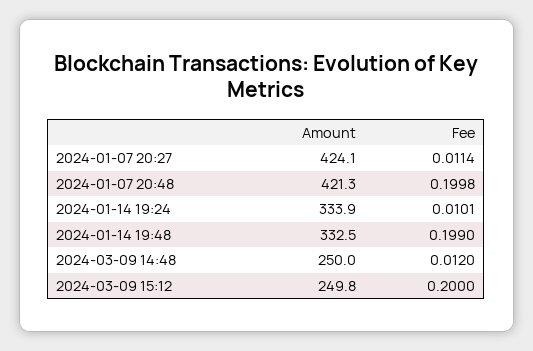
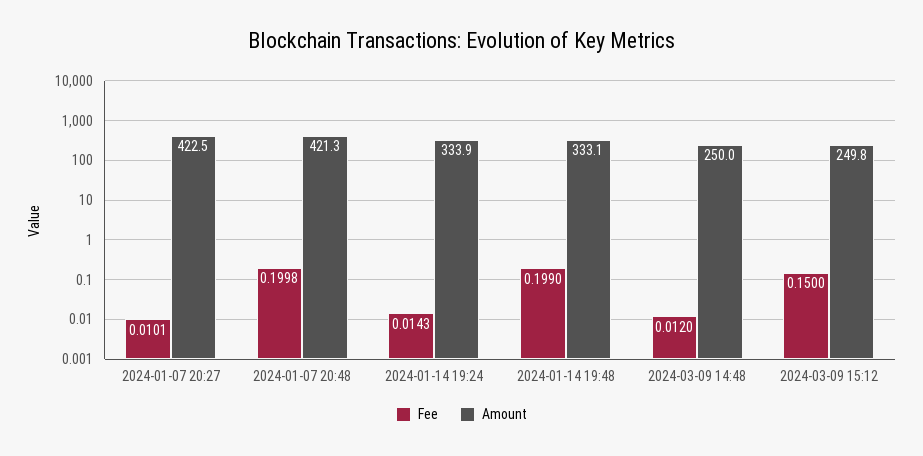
  {
    "Amount": {
-     "2024-01-07 20:27": 424.1,
+     "2024-01-07 20:27": 422.5,
      "2024-01-07 20:48": 421.3,
      "2024-01-14 19:24": 333.9,
-     "2024-01-14 19:48": 332.5,
+     "2024-01-14 19:48": 333.1,
      "2024-03-09 14:48": 250,
      "2024-03-09 15:12": 249.8
    },
    "Fee": {
-     "2024-01-07 20:27": 0.0114,
+     "2024-01-07 20:27": 0.0101,
      "2024-01-07 20:48": 0.1998,
-     "2024-01-14 19:24": 0.0101,
+     "2024-01-14 19:24": 0.0143,
      "2024-01-14 19:48": 0.199,
      "2024-03-09 14:48": 0.012,
-     "2024-03-09 15:12": 0.2
+     "2024-03-09 15:12": 0.15
    }
  }

